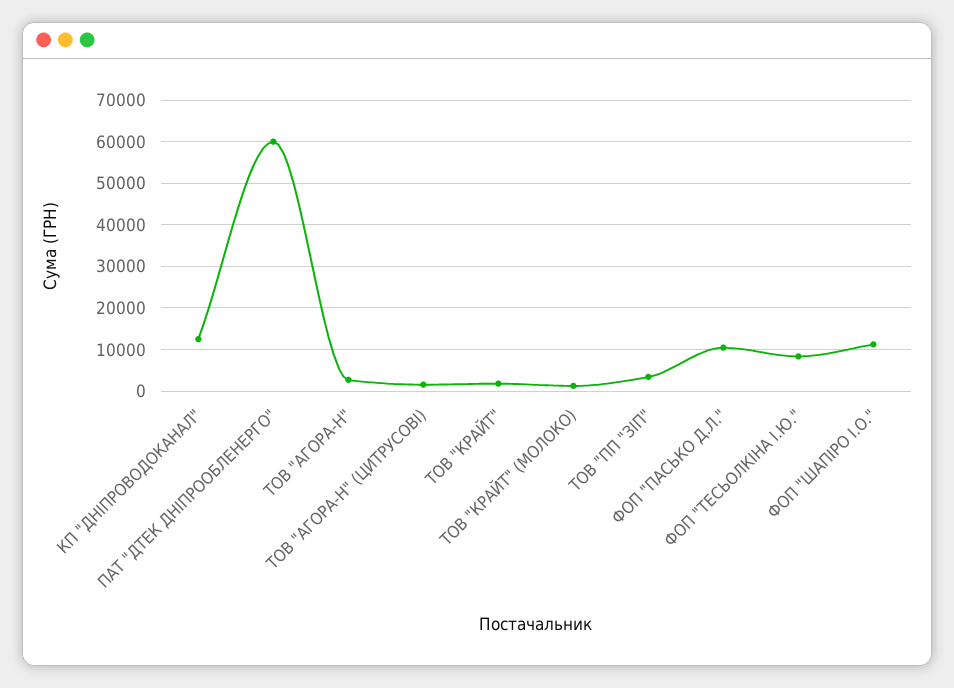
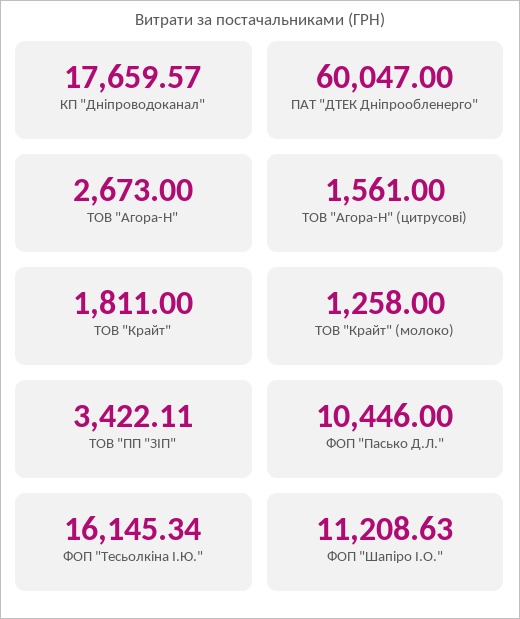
  {
-   "КП \"ДНІПРОВОДОКАНАЛ\"": 12000,
+   "КП \"ДНІПРОВОДОКАНАЛ\"": 17659.57,
    "ПАТ \"ДТЕК ДНІПРООБЛЕНЕРГО\"": 60047,
    "ТОВ \"АГОРА-Н\"": 2673,
    "ТОВ \"АГОРА-Н\" (ЦИТРУСОВІ)": 1561,
    "ТОВ \"КРАЙТ\"": 1811,
    "ТОВ \"КРАЙТ\" (МОЛОКО)": 1258,
    "ТОВ \"ПП \"ЗІП\"": 3422.11,
    "ФОП \"ПАСЬКО Д.Л.\"": 10446,
-   "ФОП \"ТЕСЬОЛКІНА І.Ю.\"": 8000,
+   "ФОП \"ТЕСЬОЛКІНА І.Ю.\"": 16145.34,
    "ФОП \"ШАПІРО І.О.\"": 11208.63
  }

